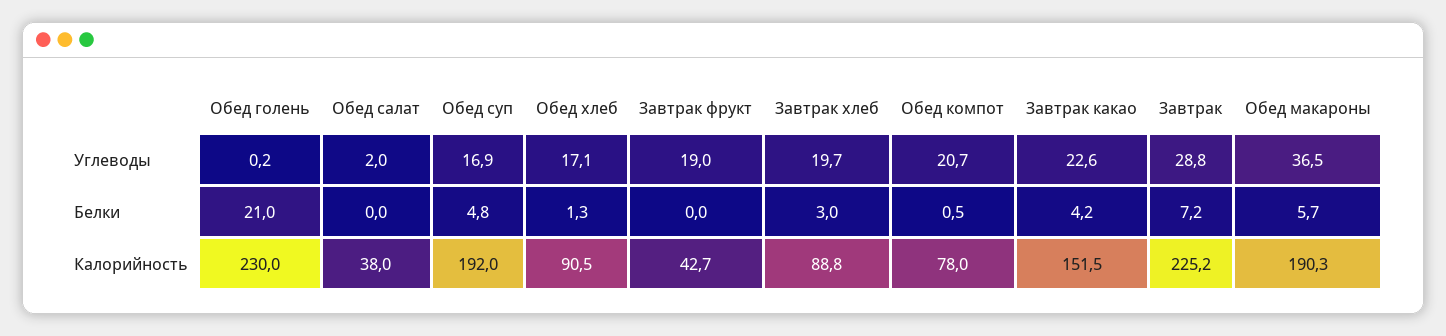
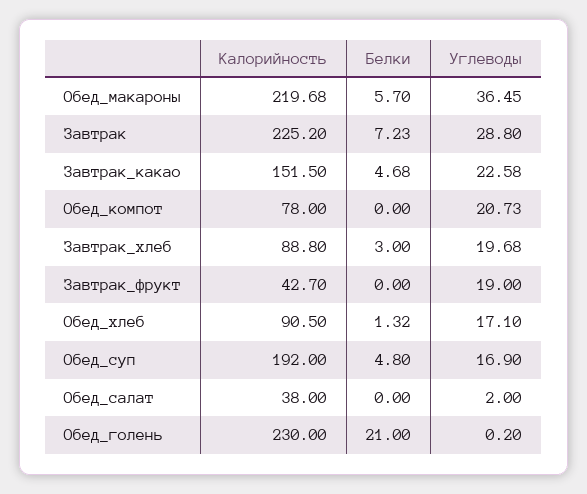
  {
    "Обед голень": {
      "Углеводы": 0.2,
      "Белки": 21,
      "Калорийность": 230
    },
    "Обед салат": {
      "Углеводы": 2,
      "Белки": 0,
      "Калорийность": 38
    },
    "Обед суп": {
      "Углеводы": 16.9,
      "Белки": 4.8,
      "Калорийность": 192
    },
    "Обед хлеб": {
      "Углеводы": 17.1,
      "Белки": 1.32,
      "Калорийность": 90.5
    },
    "Завтрак фрукт": {
      "Углеводы": 19,
      "Белки": 0,
      "Калорийность": 42.7
    },
    "Завтрак хлеб": {
      "Углеводы": 19.68,
      "Белки": 3,
      "Калорийность": 88.8
    },
    "Обед компот": {
      "Углеводы": 20.73,
-     "Белки": 0.5,
+     "Белки": 0,
      "Калорийность": 78
    },
    "Завтрак какао": {
      "Углеводы": 22.58,
-     "Белки": 4.2,
+     "Белки": 4.68,
      "Калорийность": 151.5
    },
    "Завтрак": {
      "Углеводы": 28.8,
      "Белки": 7.23,
      "Калорийность": 225.2
    },
    "Обед макароны": {
      "Углеводы": 36.45,
      "Белки": 5.7,
-     "Калорийность": 190.3
+     "Калорийность": 219.68
    }
  }

